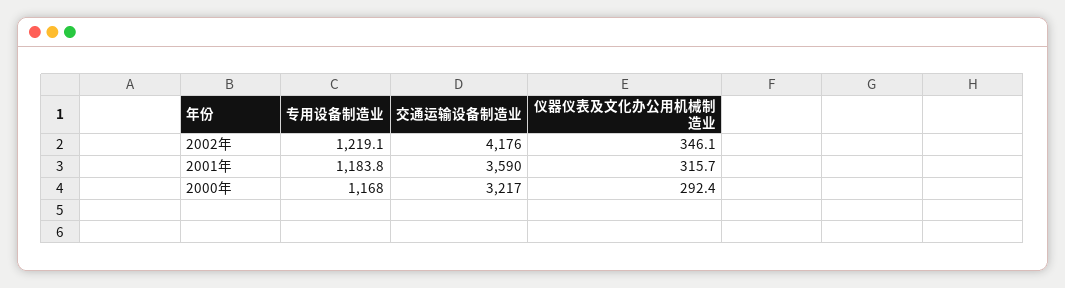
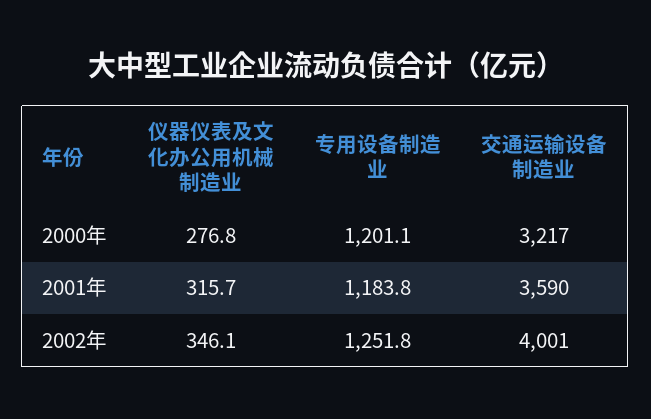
  {
    "专用设备制造业": {
-     "2002年": 1219.1,
+     "2002年": 1251.8,
      "2001年": 1183.8,
-     "2000年": 1168
+     "2000年": 1201.1
    },
    "交通运输设备制造业": {
-     "2002年": 4176,
+     "2002年": 4001,
      "2001年": 3590,
      "2000年": 3217
    },
    "仪器仪表及文化办公用机械制造业": {
      "2002年": 346.1,
      "2001年": 315.7,
-     "2000年": 292.4
+     "2000年": 276.8
    }
  }

